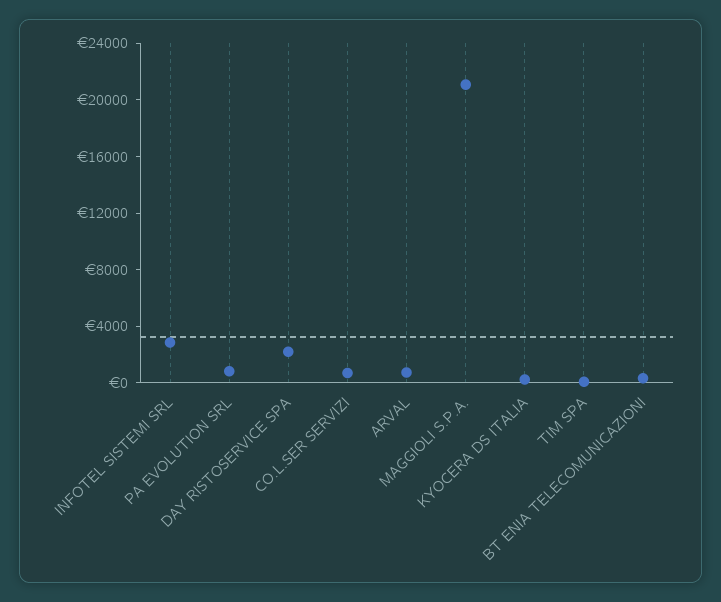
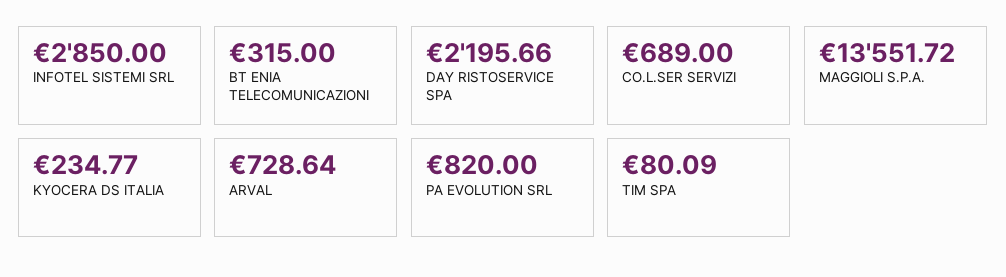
  {
    "INFOTEL SISTEMI SRL": 2850,
    "PA EVOLUTION SRL": 820,
    "DAY RISTOSERVICE SPA": 2195.66,
    "CO.L.SER SERVIZI": 689,
    "ARVAL": 728.64,
-   "MAGGIOLI S.P.A.": 21000,
+   "MAGGIOLI S.P.A.": 13551.72,
    "KYOCERA DS ITALIA": 234.77,
    "TIM SPA": 80.09,
    "BT ENIA TELECOMUNICAZIONI": 315
  }

